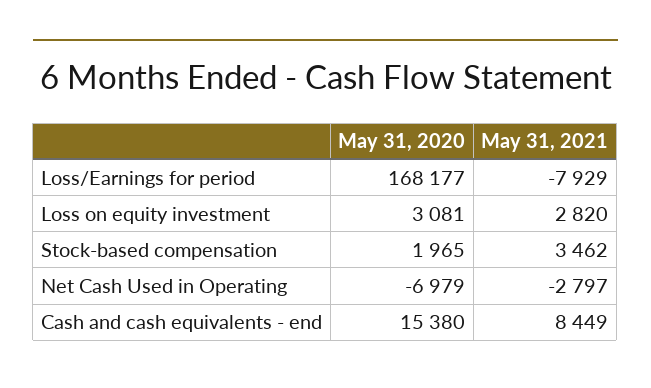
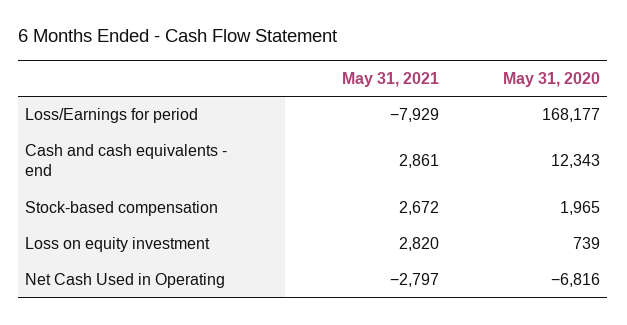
  {
    "May 31, 2020": {
      "Loss/Earnings for period": 168177,
-     "Loss on equity investment": 3081,
+     "Loss on equity investment": 739,
      "Stock-based compensation": 1965,
-     "Net Cash Used in Operating": -6979,
+     "Net Cash Used in Operating": -6816,
-     "Cash and cash equivalents - end": 15380
+     "Cash and cash equivalents - end": 12343
    },
    "May 31, 2021": {
      "Loss/Earnings for period": -7929,
      "Loss on equity investment": 2820,
-     "Stock-based compensation": 3462,
+     "Stock-based compensation": 2672,
      "Net Cash Used in Operating": -2797,
-     "Cash and cash equivalents - end": 8449
+     "Cash and cash equivalents - end": 2861
    }
  }

